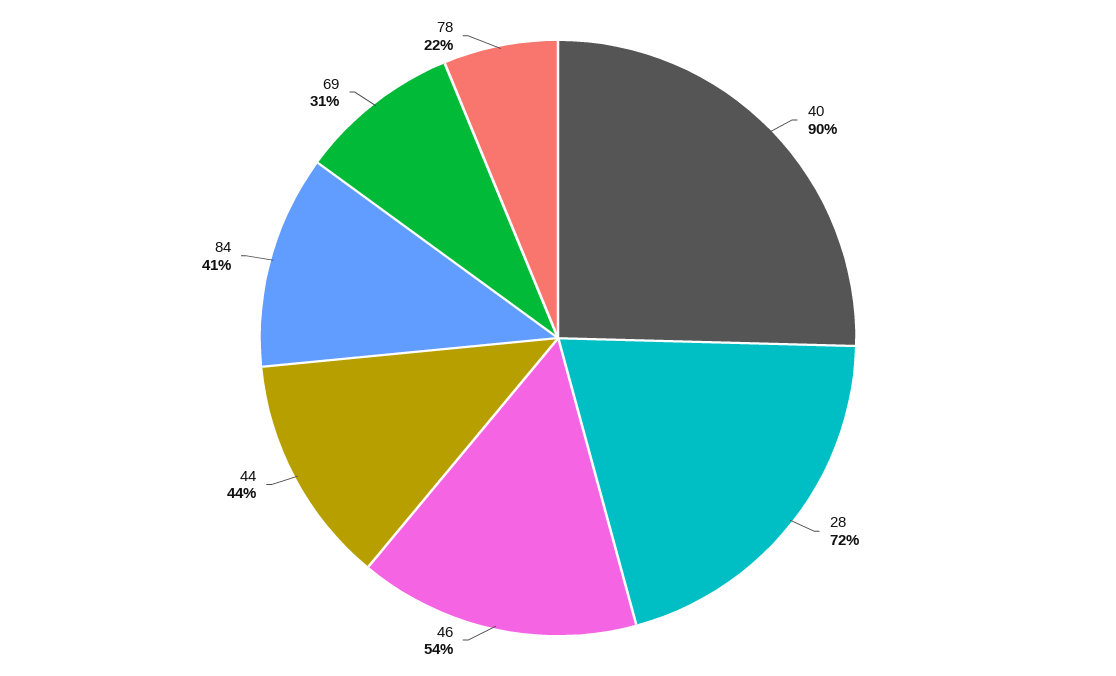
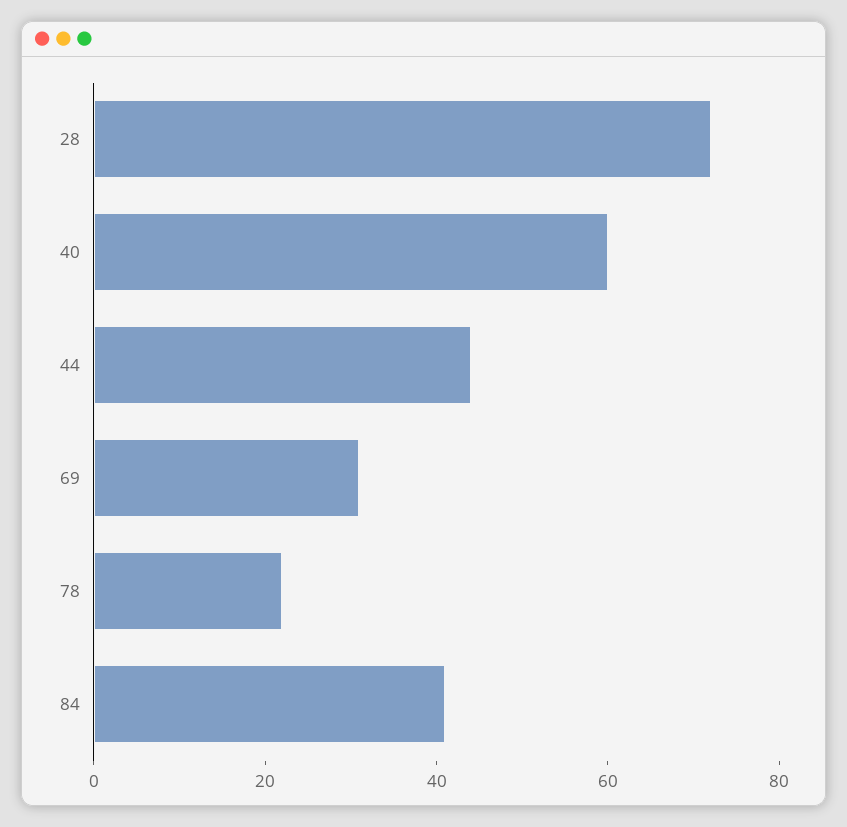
  {
-   "40": 90,
+   "40": 60,
    "28": 72,
-   "46": 54,
    "44": 44,
    "84": 41,
    "69": 31,
    "78": 22
  }

